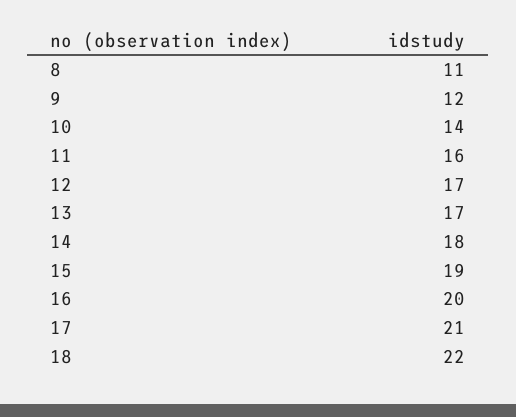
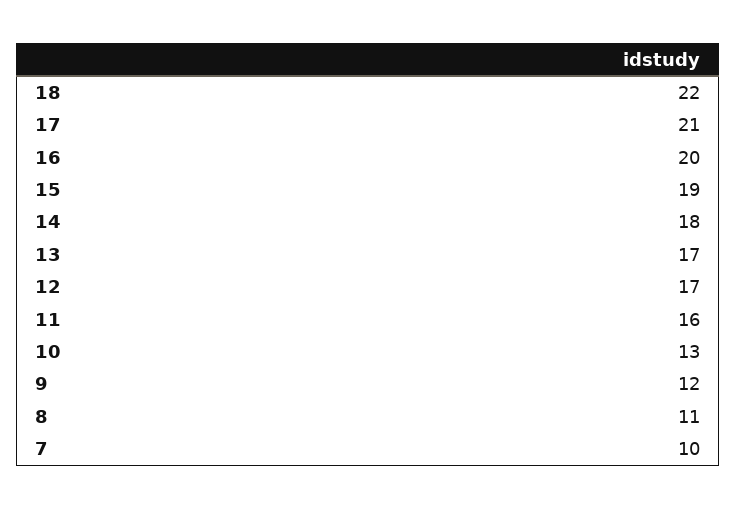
  {
    "8": 11,
    "9": 12,
-   "10": 14,
+   "10": 13,
    "11": 16,
    "12": 17,
    "13": 17,
    "14": 18,
    "15": 19,
    "16": 20,
    "17": 21,
-   "18": 22
+   "18": 22,
+   "7": 10
  }

